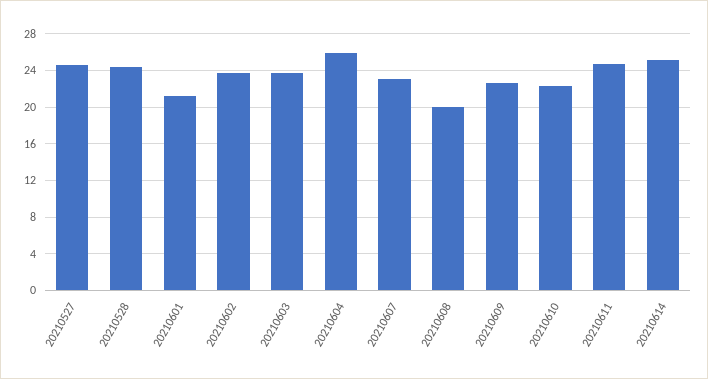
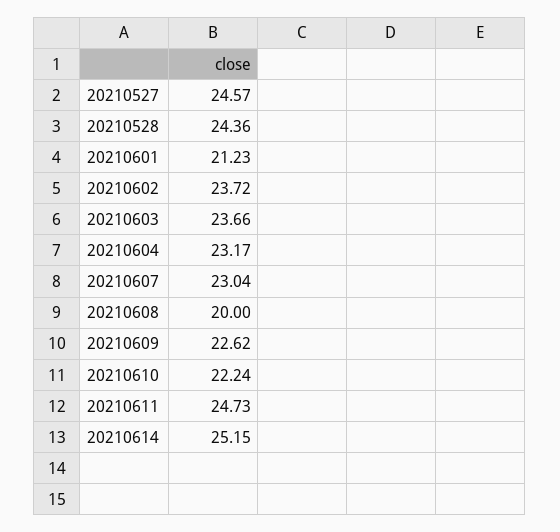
  {
    "20210527": 24.57,
    "20210528": 24.36,
    "20210601": 21.23,
    "20210602": 23.72,
    "20210603": 23.66,
-   "20210604": 26,
+   "20210604": 23.17,
    "20210607": 23.04,
    "20210608": 20,
    "20210609": 22.62,
    "20210610": 22.24,
    "20210611": 24.73,
    "20210614": 25.15
  }

